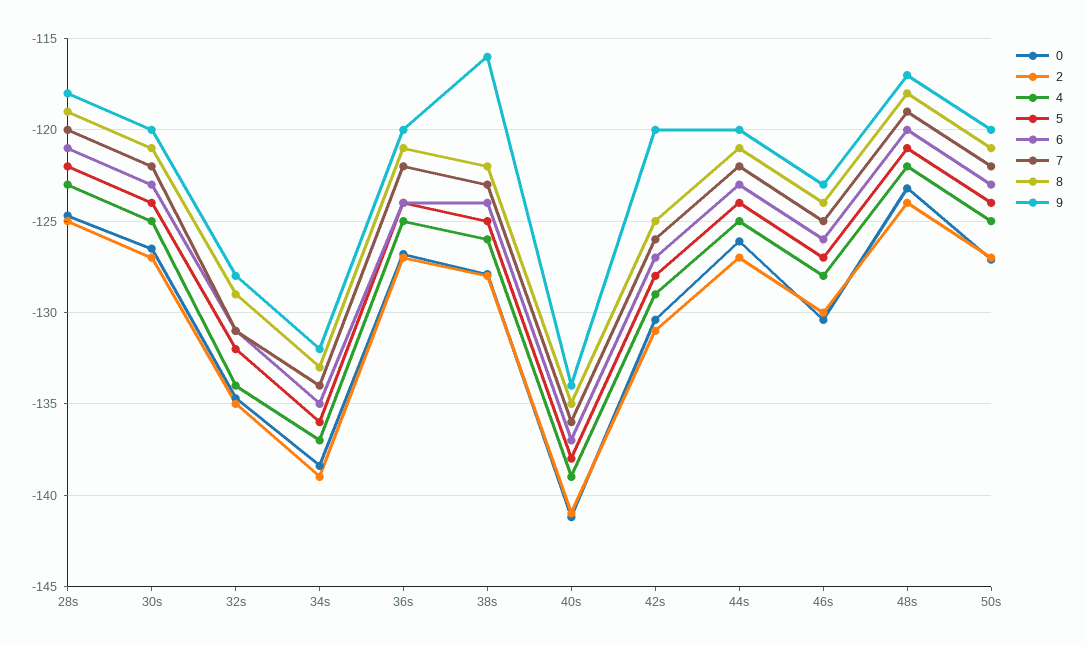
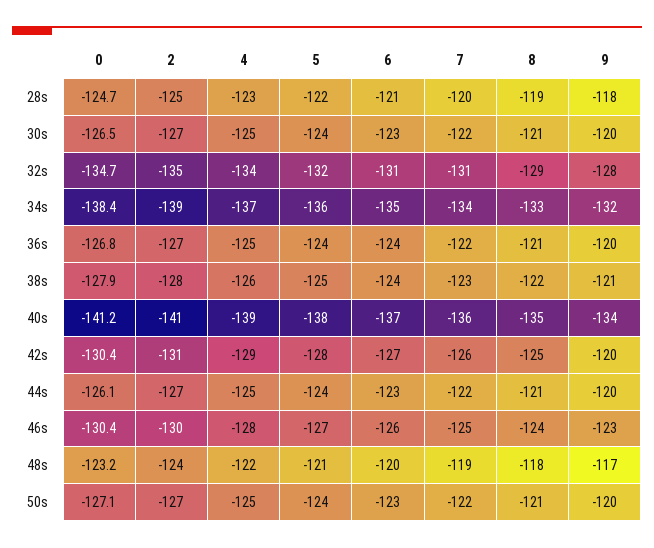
  {
    "0": {
      "28s": -124.7,
      "30s": -126.5,
      "32s": -134.7,
      "34s": -138.4,
      "36s": -126.8,
      "38s": -127.9,
      "40s": -141.2,
      "42s": -130.4,
      "44s": -126.1,
      "46s": -130.4,
      "48s": -123.2,
      "50s": -127.1
    },
    "2": {
      "28s": -125,
      "30s": -127,
      "32s": -135,
      "34s": -139,
      "36s": -127,
      "38s": -128,
      "40s": -141,
      "42s": -131,
      "44s": -127,
      "46s": -130,
      "48s": -124,
      "50s": -127
    },
    "4": {
      "28s": -123,
      "30s": -125,
      "32s": -134,
      "34s": -137,
      "36s": -125,
      "38s": -126,
      "40s": -139,
      "42s": -129,
      "44s": -125,
      "46s": -128,
      "48s": -122,
      "50s": -125
    },
    "5": {
      "28s": -122,
      "30s": -124,
      "32s": -132,
      "34s": -136,
      "36s": -124,
      "38s": -125,
      "40s": -138,
      "42s": -128,
      "44s": -124,
      "46s": -127,
      "48s": -121,
      "50s": -124
    },
    "6": {
      "28s": -121,
      "30s": -123,
      "32s": -131,
      "34s": -135,
      "36s": -124,
      "38s": -124,
      "40s": -137,
      "42s": -127,
      "44s": -123,
      "46s": -126,
      "48s": -120,
      "50s": -123
    },
    "7": {
      "28s": -120,
      "30s": -122,
      "32s": -131,
      "34s": -134,
      "36s": -122,
      "38s": -123,
      "40s": -136,
      "42s": -126,
      "44s": -122,
      "46s": -125,
      "48s": -119,
      "50s": -122
    },
    "8": {
      "28s": -119,
      "30s": -121,
      "32s": -129,
      "34s": -133,
      "36s": -121,
      "38s": -122,
      "40s": -135,
      "42s": -125,
      "44s": -121,
      "46s": -124,
      "48s": -118,
      "50s": -121
    },
    "9": {
      "28s": -118,
      "30s": -120,
      "32s": -128,
      "34s": -132,
      "36s": -120,
-     "38s": -116,
+     "38s": -121,
      "40s": -134,
      "42s": -120,
      "44s": -120,
      "46s": -123,
      "48s": -117,
      "50s": -120
    }
  }

